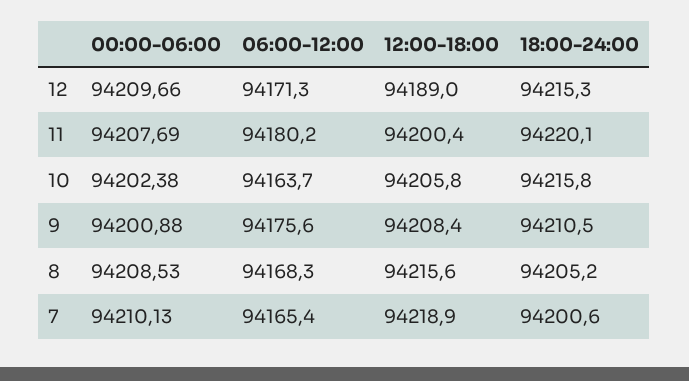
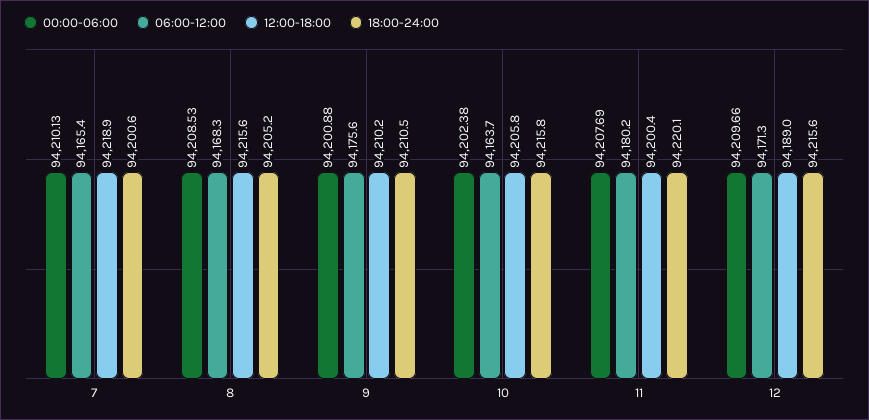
  {
    "00:00-06:00": {
      "12": 94209.66,
      "11": 94207.69,
      "10": 94202.38,
      "9": 94200.88,
      "8": 94208.53,
      "7": 94210.13
    },
    "06:00-12:00": {
      "12": 94171.3,
      "11": 94180.2,
      "10": 94163.7,
      "9": 94175.6,
      "8": 94168.3,
      "7": 94165.4
    },
    "12:00-18:00": {
      "12": 94189,
      "11": 94200.4,
      "10": 94205.8,
-     "9": 94208.4,
+     "9": 94210.2,
      "8": 94215.6,
      "7": 94218.9
    },
    "18:00-24:00": {
-     "12": 94215.3,
+     "12": 94215.6,
      "11": 94220.1,
      "10": 94215.8,
      "9": 94210.5,
      "8": 94205.2,
      "7": 94200.6
    }
  }

